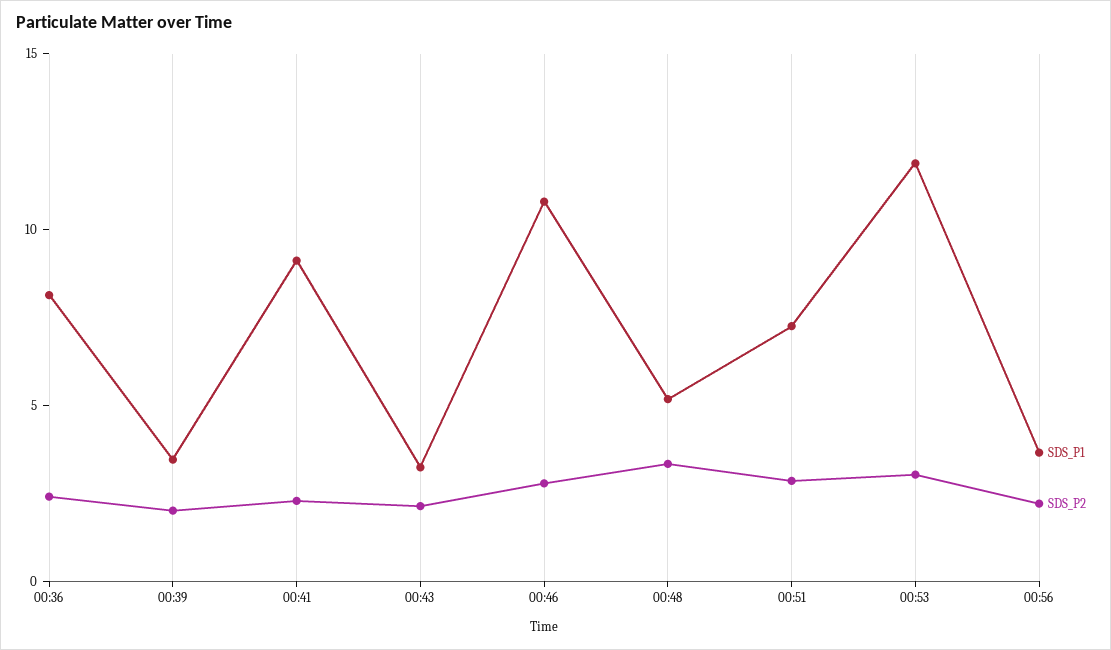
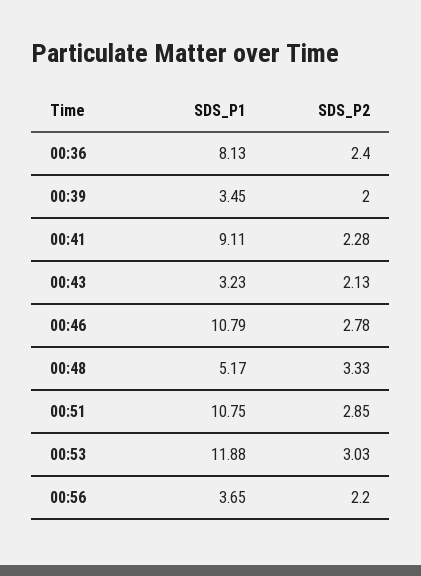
  {
    "SDS_P1": {
      "00:36": 8.13,
      "00:39": 3.45,
      "00:41": 9.11,
      "00:43": 3.23,
      "00:46": 10.79,
      "00:48": 5.17,
-     "00:51": 7,
+     "00:51": 10.75,
      "00:53": 11.88,
      "00:56": 3.65
    },
    "SDS_P2": {
      "00:36": 2.4,
      "00:39": 2,
      "00:41": 2.28,
      "00:43": 2.13,
      "00:46": 2.78,
      "00:48": 3.33,
      "00:51": 2.85,
      "00:53": 3.03,
      "00:56": 2.2
    }
  }

